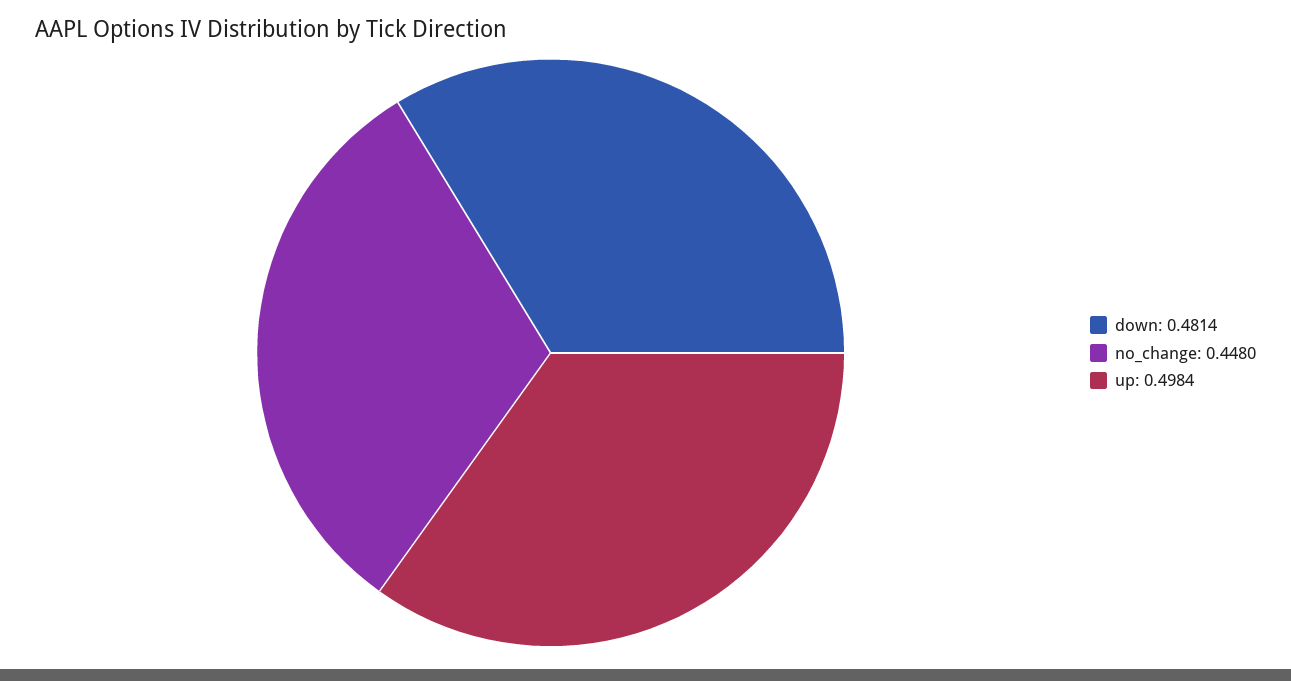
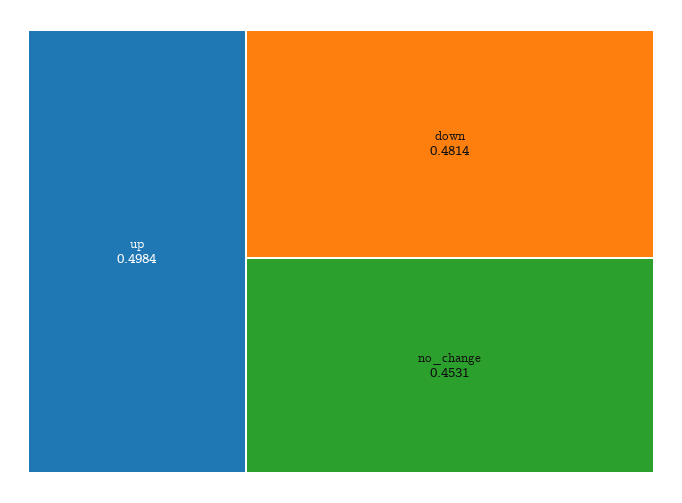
  {
    "down": 0.4814,
-   "no_change": 0.448,
+   "no_change": 0.4531,
    "up": 0.4984
  }

